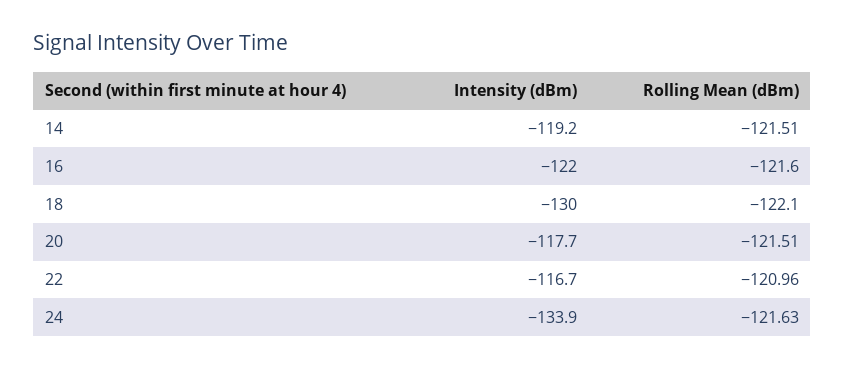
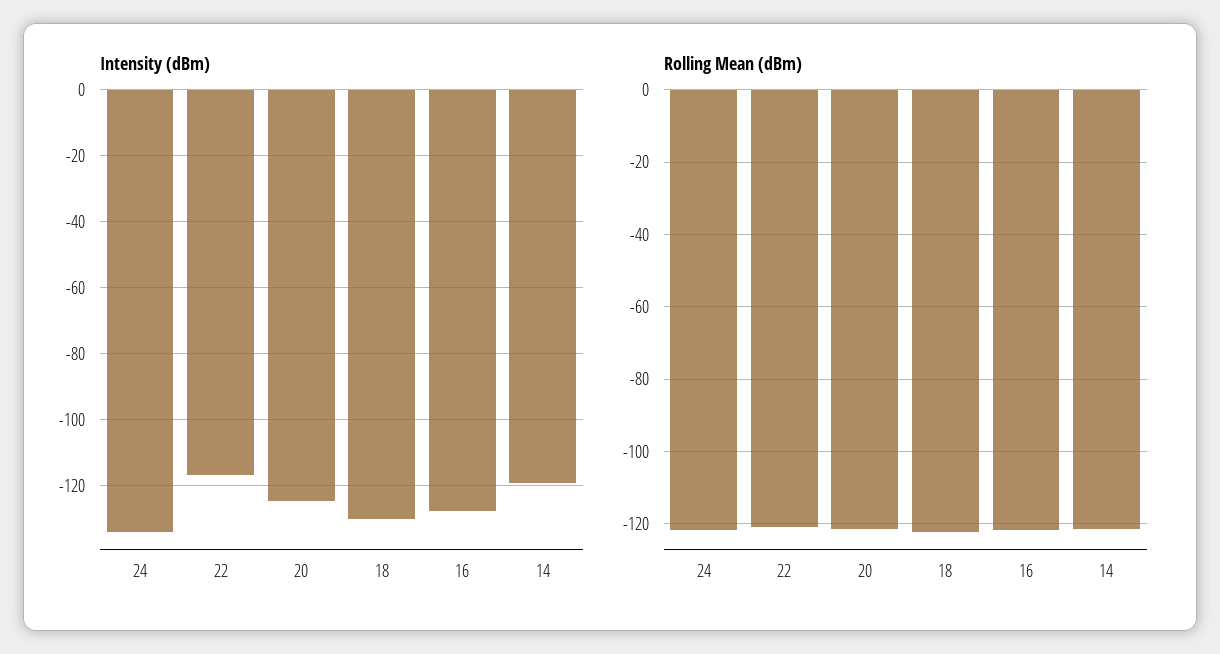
  {
    "Intensity (dBm)": {
      "14": -119.2,
-     "16": -122,
+     "16": -128,
      "18": -130,
-     "20": -117.7,
+     "20": -124,
      "22": -116.7,
      "24": -133.9
    },
    "Rolling Mean (dBm)": {
      "14": -121.51,
      "16": -121.6,
      "18": -122.1,
      "20": -121.51,
      "22": -120.96,
      "24": -121.63
    }
  }

